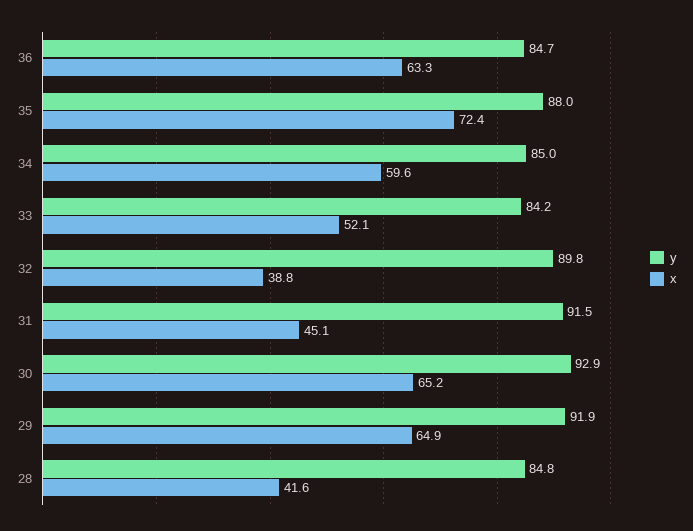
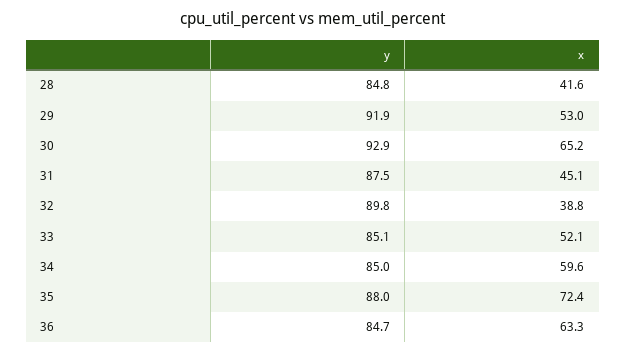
  {
    "y": {
      "36": 84.7,
      "35": 88,
      "34": 85,
-     "33": 84.2,
+     "33": 85.1,
      "32": 89.8,
-     "31": 91.5,
+     "31": 87.5,
      "30": 92.9,
      "29": 91.9,
      "28": 84.8
    },
    "x": {
      "36": 63.3,
      "35": 72.4,
      "34": 59.6,
      "33": 52.1,
      "32": 38.8,
      "31": 45.1,
      "30": 65.2,
-     "29": 64.9,
+     "29": 53,
      "28": 41.6
    }
  }

